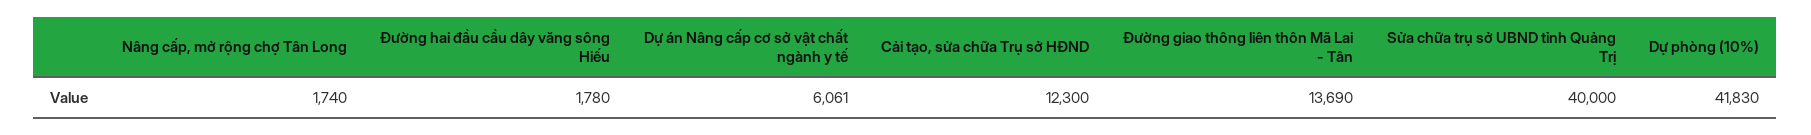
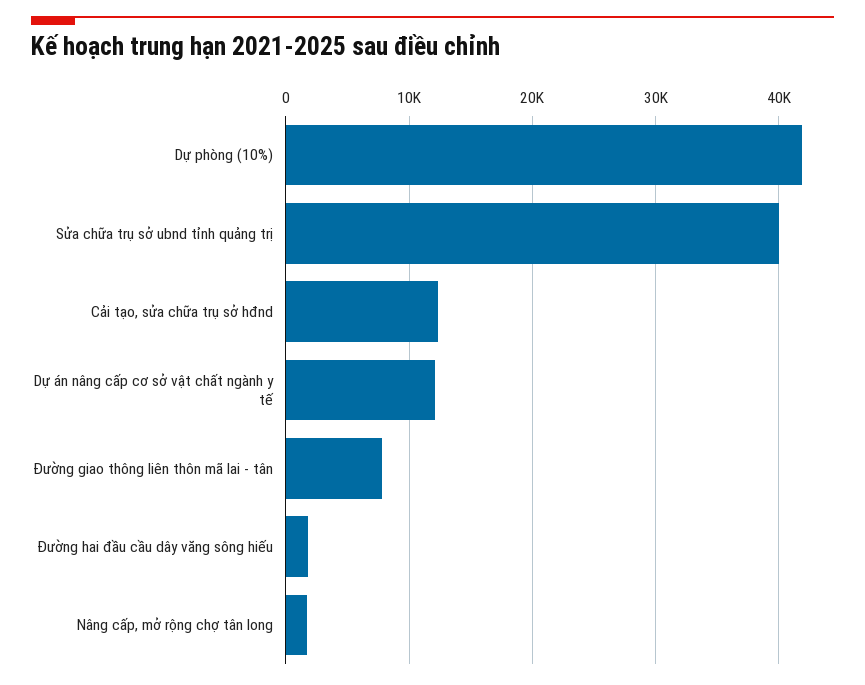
  {
    "Nâng cấp, mở rộng chợ Tân Long": 1740,
    "Đường hai đầu cầu dây văng sông Hiếu": 1780,
-   "Dự án Nâng cấp cơ sở vật chất ngành y tế": 6061,
+   "Dự án Nâng cấp cơ sở vật chất ngành y tế": 12000,
    "Cải tạo, sửa chữa Trụ sở HĐND": 12300,
-   "Đường giao thông liên thôn Mã Lai - Tân": 13690,
+   "Đường giao thông liên thôn Mã Lai - Tân": 8000,
    "Sửa chữa trụ sở UBND tỉnh Quảng Trị": 40000,
    "Dự phòng (10%)": 41830
  }

